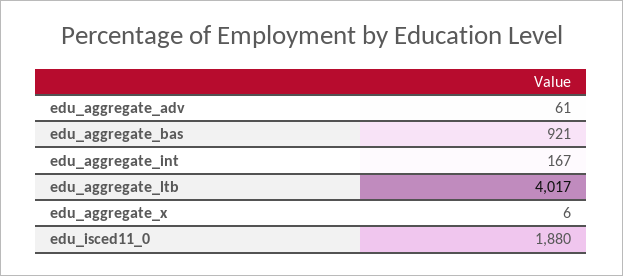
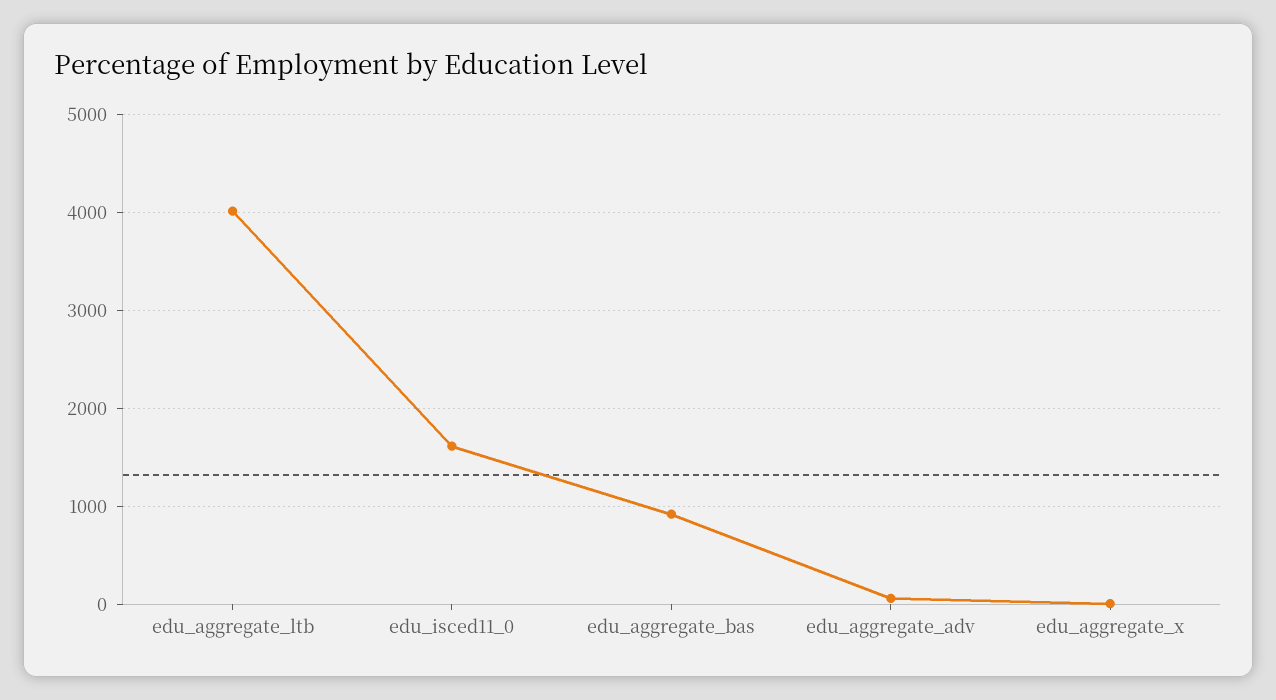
  {
    "edu_aggregate_adv": 61,
    "edu_aggregate_bas": 921,
-   "edu_aggregate_int": 167,
    "edu_aggregate_ltb": 4017,
    "edu_aggregate_x": 6,
-   "edu_isced11_0": 1880
+   "edu_isced11_0": 1600
  }

